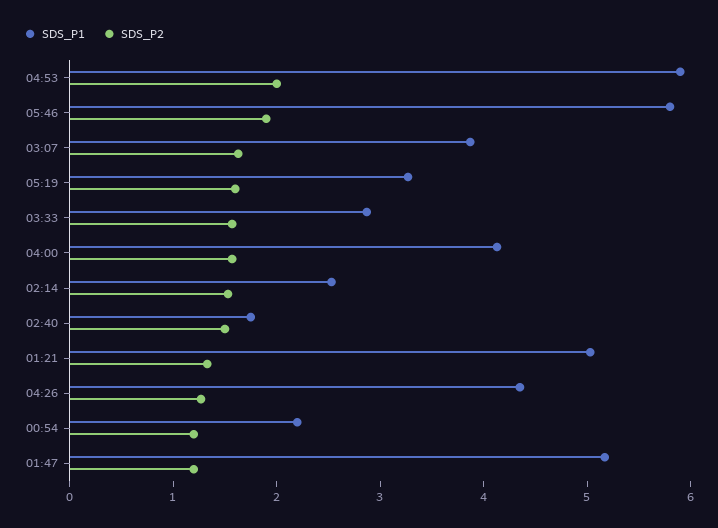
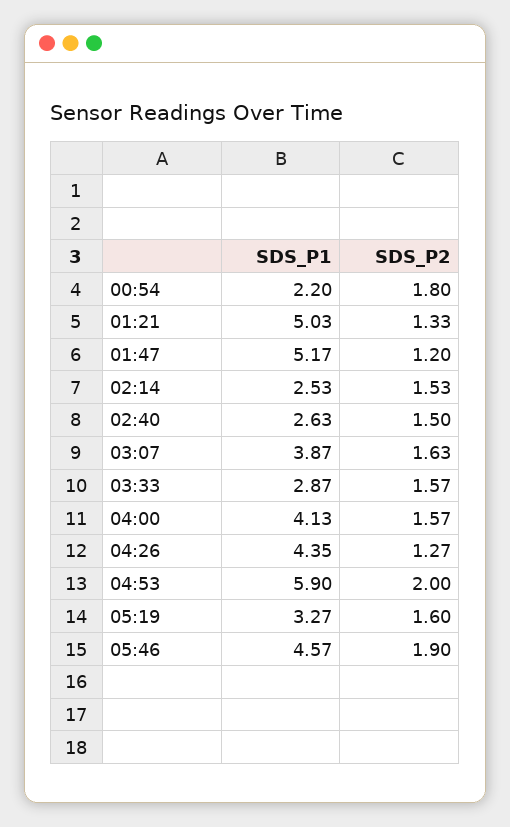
  {
    "SDS_P1": {
      "04:53": 5.9,
-     "05:46": 5.8,
+     "05:46": 4.57,
      "03:07": 3.87,
      "05:19": 3.27,
      "03:33": 2.87,
      "04:00": 4.13,
      "02:14": 2.53,
-     "02:40": 1.8,
+     "02:40": 2.63,
      "01:21": 5.03,
      "04:26": 4.35,
      "00:54": 2.2,
      "01:47": 5.17
    },
    "SDS_P2": {
      "04:53": 2,
      "05:46": 1.9,
      "03:07": 1.63,
      "05:19": 1.6,
      "03:33": 1.57,
      "04:00": 1.57,
      "02:14": 1.53,
      "02:40": 1.5,
      "01:21": 1.33,
      "04:26": 1.27,
-     "00:54": 1.2,
+     "00:54": 1.8,
      "01:47": 1.2
    }
  }

